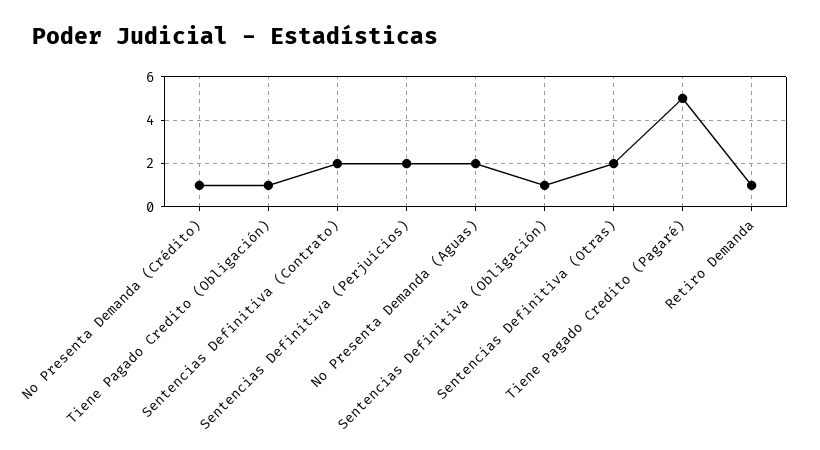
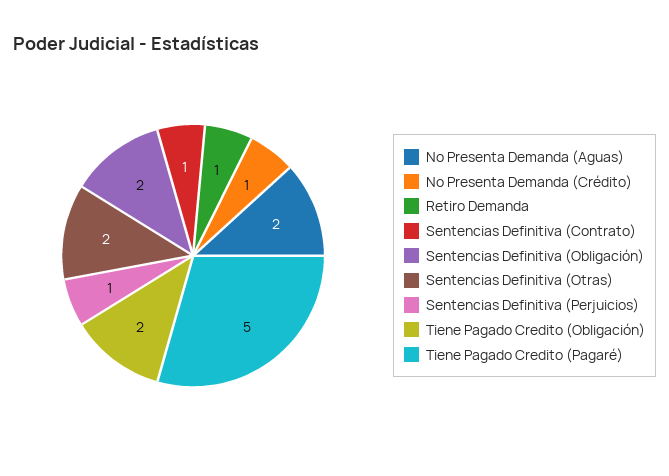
  {
    "No Presenta Demanda (Crédito)": 1,
-   "Tiene Pagado Credito (Obligación)": 1,
+   "Tiene Pagado Credito (Obligación)": 2,
-   "Sentencias Definitiva (Contrato)": 2,
+   "Sentencias Definitiva (Contrato)": 1,
-   "Sentencias Definitiva (Perjuicios)": 2,
+   "Sentencias Definitiva (Perjuicios)": 1,
    "No Presenta Demanda (Aguas)": 2,
-   "Sentencias Definitiva (Obligación)": 1,
+   "Sentencias Definitiva (Obligación)": 2,
    "Sentencias Definitiva (Otras)": 2,
    "Tiene Pagado Credito (Pagaré)": 5,
    "Retiro Demanda": 1
  }

